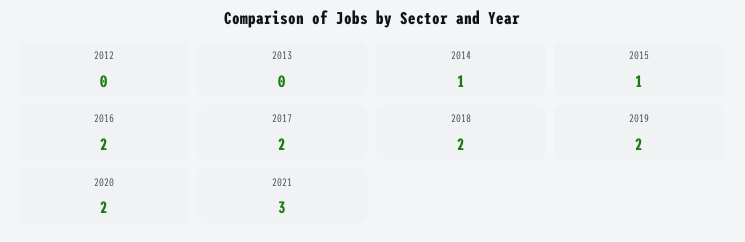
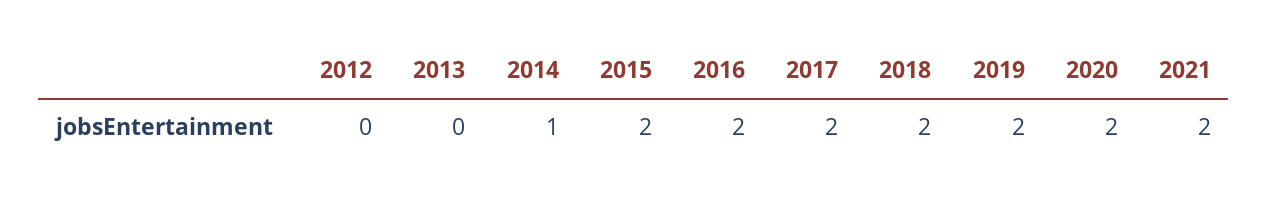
  {
    "2012": 0,
    "2013": 0,
    "2014": 1,
-   "2015": 1,
+   "2015": 2,
    "2016": 2,
    "2017": 2,
    "2018": 2,
    "2019": 2,
    "2020": 2,
-   "2021": 3
+   "2021": 2
  }

